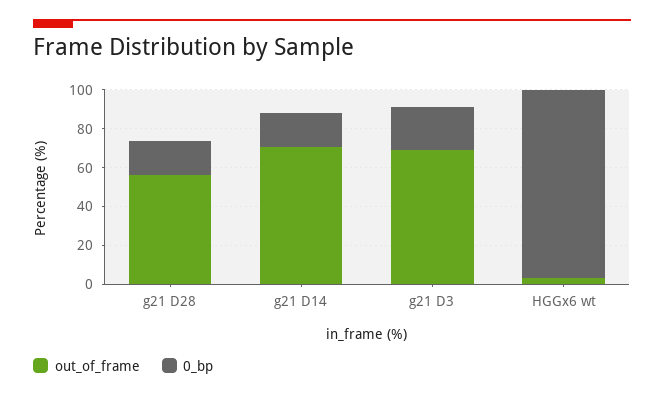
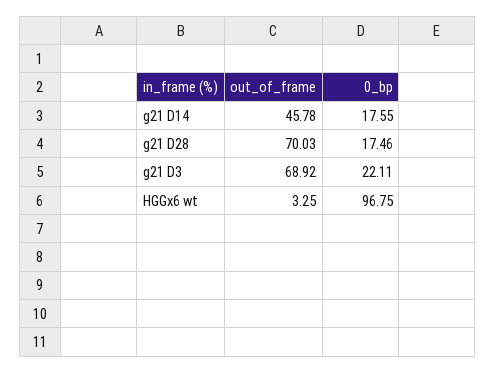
  {
    "out_of_frame": {
-     "g21 D28": 55,
+     "g21 D28": 70.03,
-     "g21 D14": 70,
+     "g21 D14": 45.78,
      "g21 D3": 68.92,
      "HGGx6 wt": 3.25
    },
    "0_bp": {
      "g21 D28": 17.46,
      "g21 D14": 17.55,
      "g21 D3": 22.11,
      "HGGx6 wt": 96.75
    }
  }

